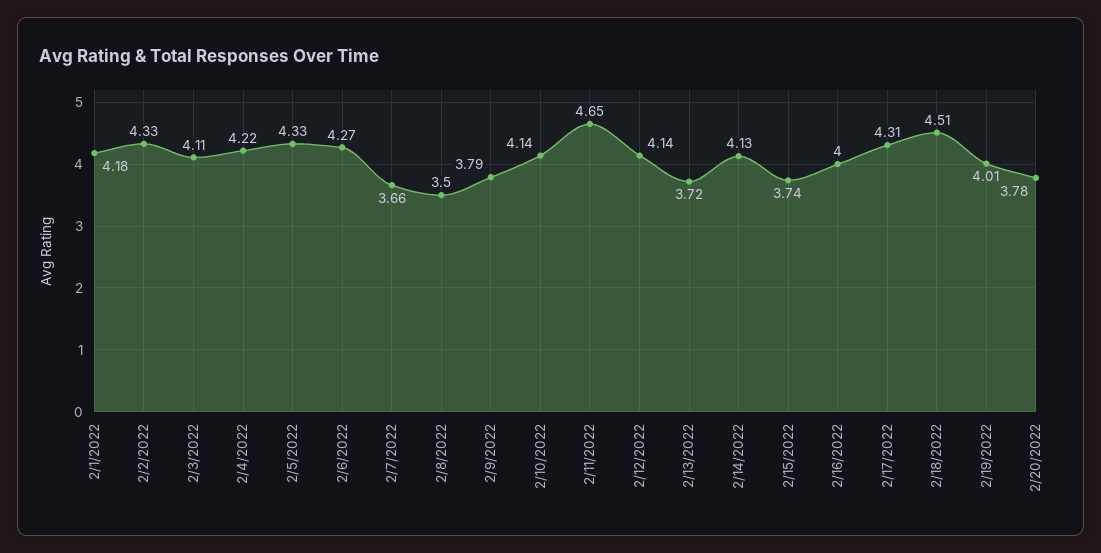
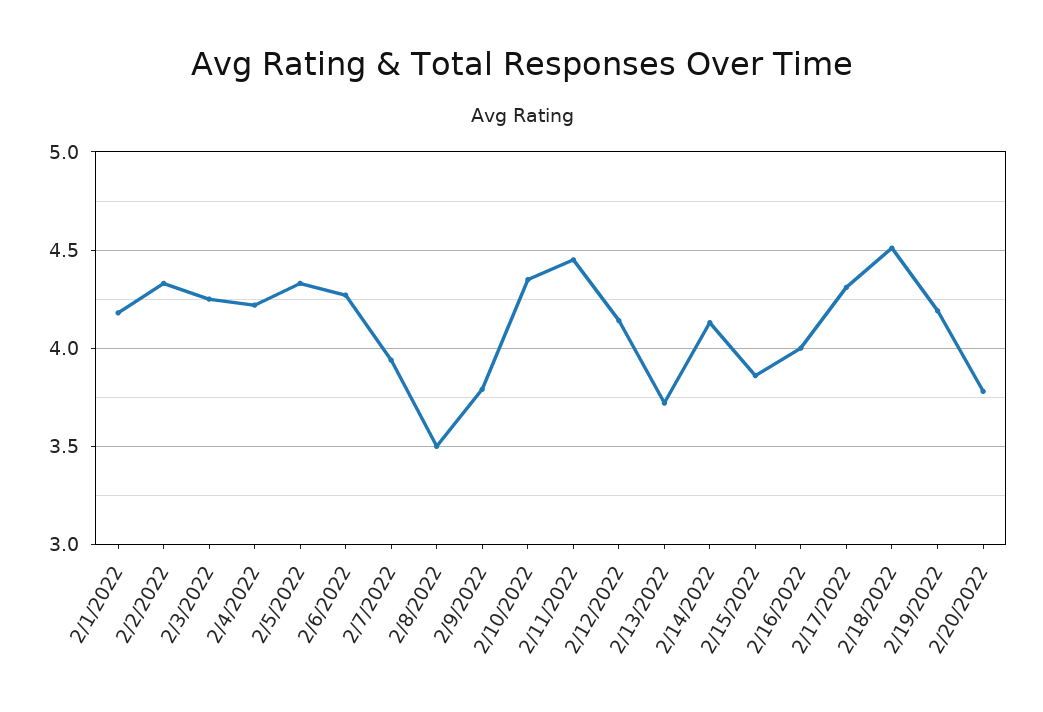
  {
    "2/1/2022": 4.18,
    "2/2/2022": 4.33,
-   "2/3/2022": 4.11,
+   "2/3/2022": 4.25,
    "2/4/2022": 4.22,
    "2/5/2022": 4.33,
    "2/6/2022": 4.27,
-   "2/7/2022": 3.66,
+   "2/7/2022": 3.95,
    "2/8/2022": 3.5,
    "2/9/2022": 3.79,
-   "2/10/2022": 4.14,
+   "2/10/2022": 4.35,
-   "2/11/2022": 4.65,
+   "2/11/2022": 4.45,
    "2/12/2022": 4.14,
    "2/13/2022": 3.72,
    "2/14/2022": 4.13,
-   "2/15/2022": 3.74,
+   "2/15/2022": 3.85,
    "2/16/2022": 4,
    "2/17/2022": 4.31,
    "2/18/2022": 4.51,
-   "2/19/2022": 4.01,
+   "2/19/2022": 4.2,
    "2/20/2022": 3.78
  }

